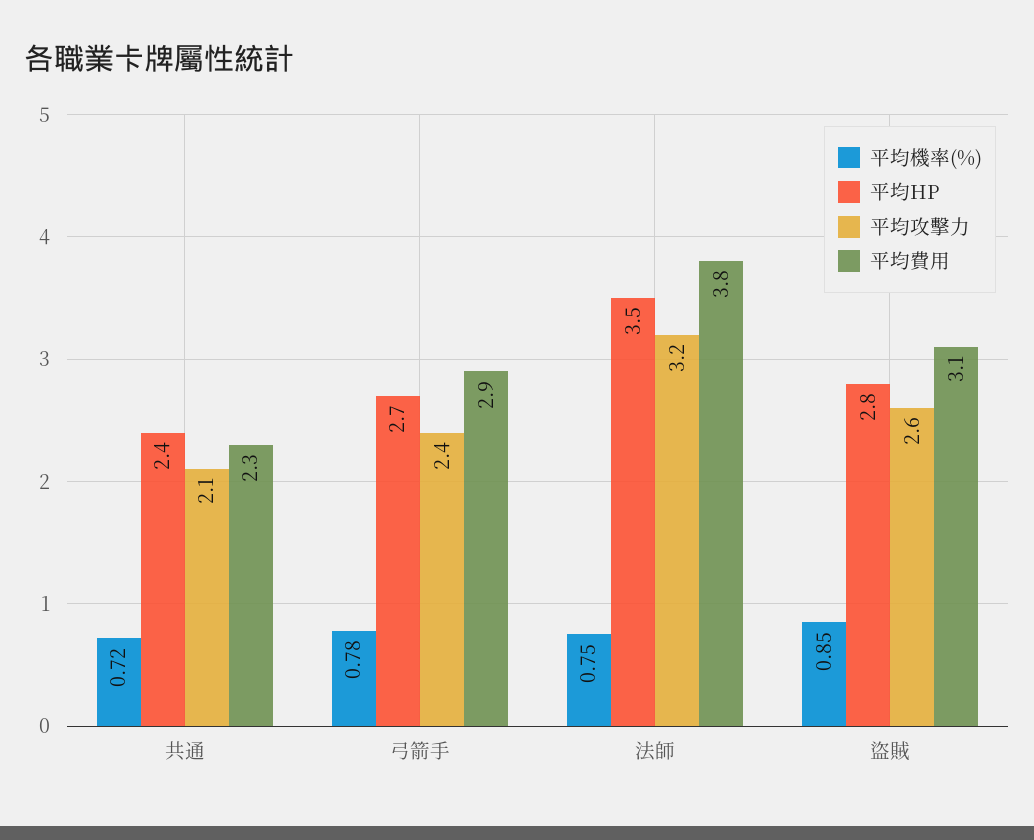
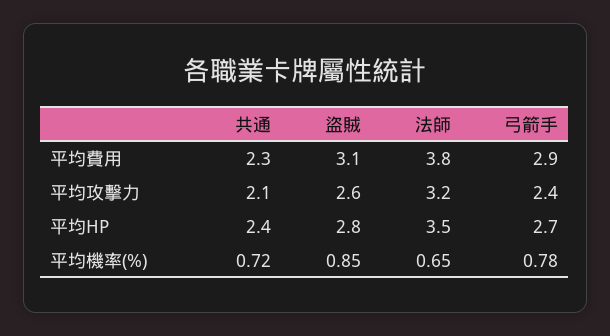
  {
    "平均機率(%)": {
      "共通": 0.72,
      "弓箭手": 0.78,
-     "法師": 0.75,
+     "法師": 0.65,
      "盜賊": 0.85
    },
    "平均HP": {
      "共通": 2.4,
      "弓箭手": 2.7,
      "法師": 3.5,
      "盜賊": 2.8
    },
    "平均攻擊力": {
      "共通": 2.1,
      "弓箭手": 2.4,
      "法師": 3.2,
      "盜賊": 2.6
    },
    "平均費用": {
      "共通": 2.3,
      "弓箭手": 2.9,
      "法師": 3.8,
      "盜賊": 3.1
    }
  }

